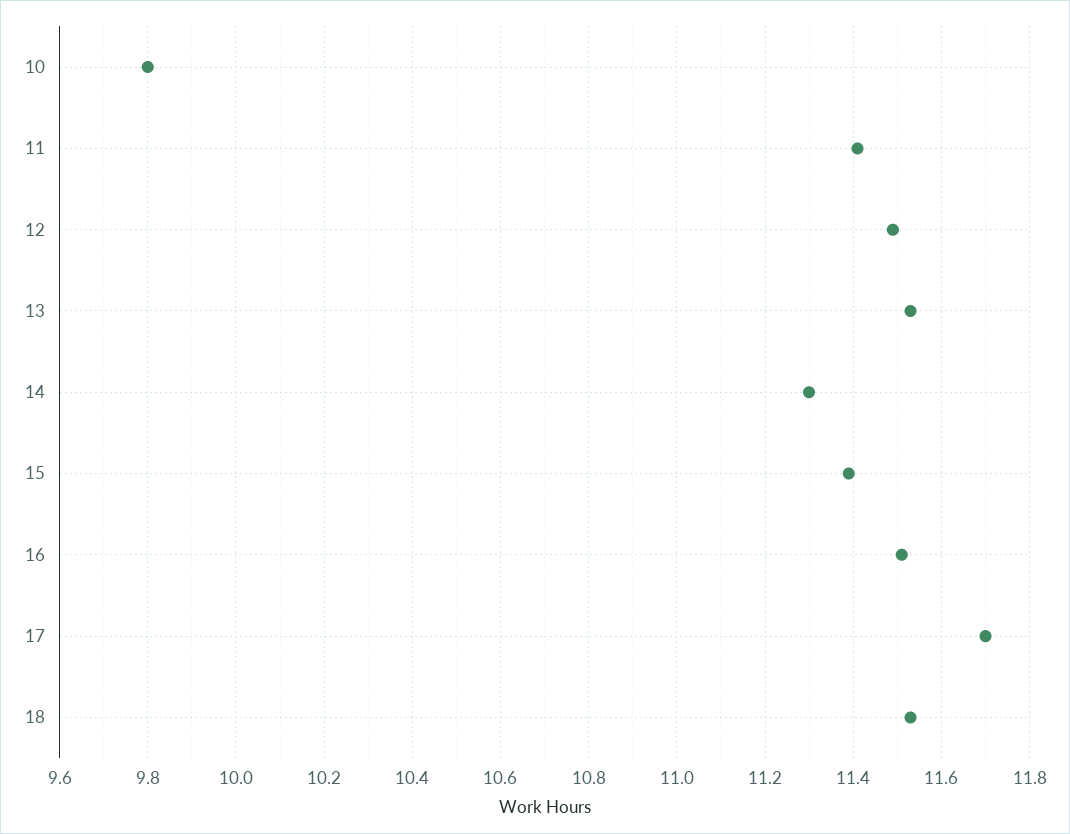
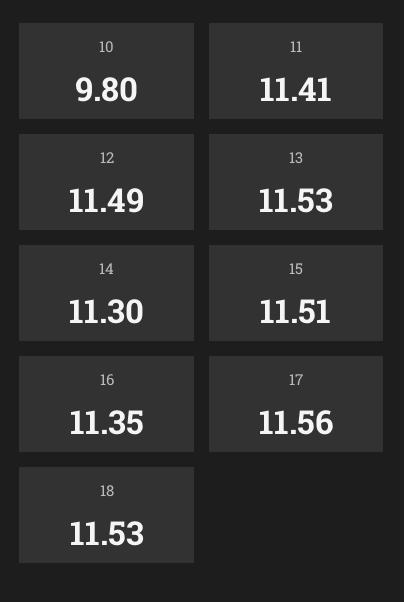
  {
    "10": 9.8,
    "11": 11.41,
    "12": 11.49,
    "13": 11.53,
    "14": 11.3,
-   "15": 11.4,
+   "15": 11.51,
-   "16": 11.5,
+   "16": 11.35,
-   "17": 11.7,
+   "17": 11.56,
    "18": 11.53
  }

